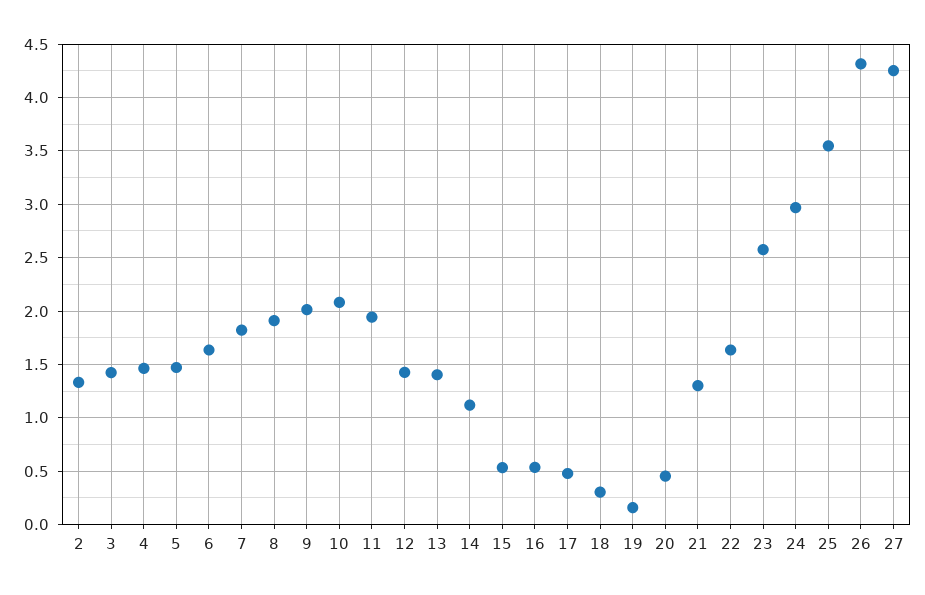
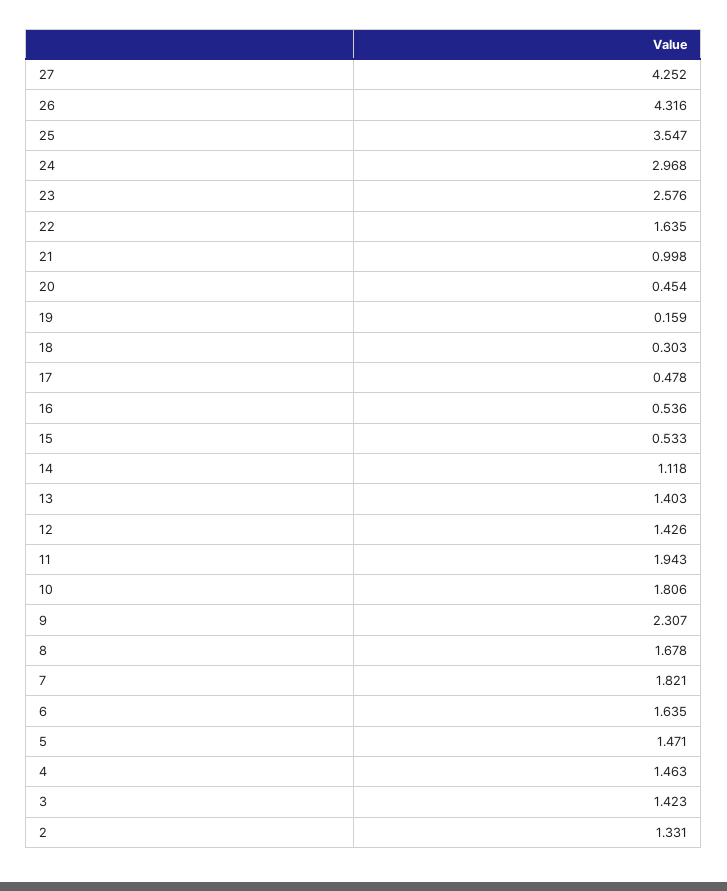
  {
    "2": 1.331,
    "3": 1.423,
    "4": 1.463,
    "5": 1.471,
    "6": 1.635,
    "7": 1.821,
-   "8": 1.9,
+   "8": 1.678,
-   "9": 2,
+   "9": 2.307,
-   "10": 2.1,
+   "10": 1.806,
    "11": 1.943,
    "12": 1.426,
    "13": 1.403,
    "14": 1.118,
    "15": 0.533,
    "16": 0.536,
    "17": 0.478,
    "18": 0.303,
    "19": 0.159,
    "20": 0.454,
-   "21": 1.3,
+   "21": 0.998,
    "22": 1.635,
    "23": 2.576,
    "24": 2.968,
    "25": 3.547,
    "26": 4.316,
    "27": 4.252
  }

